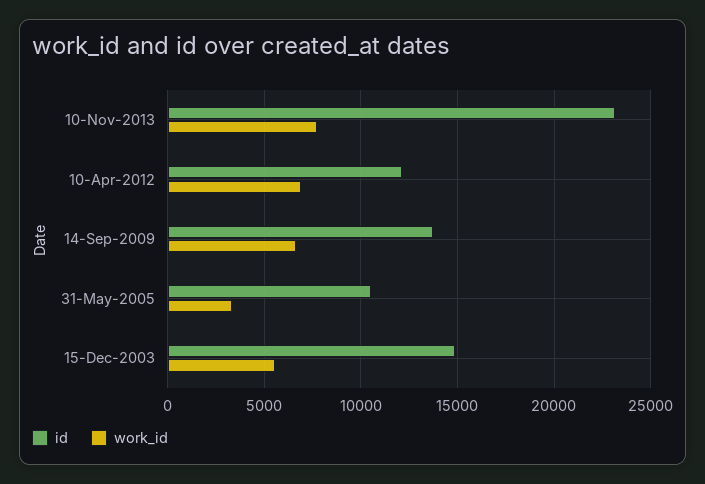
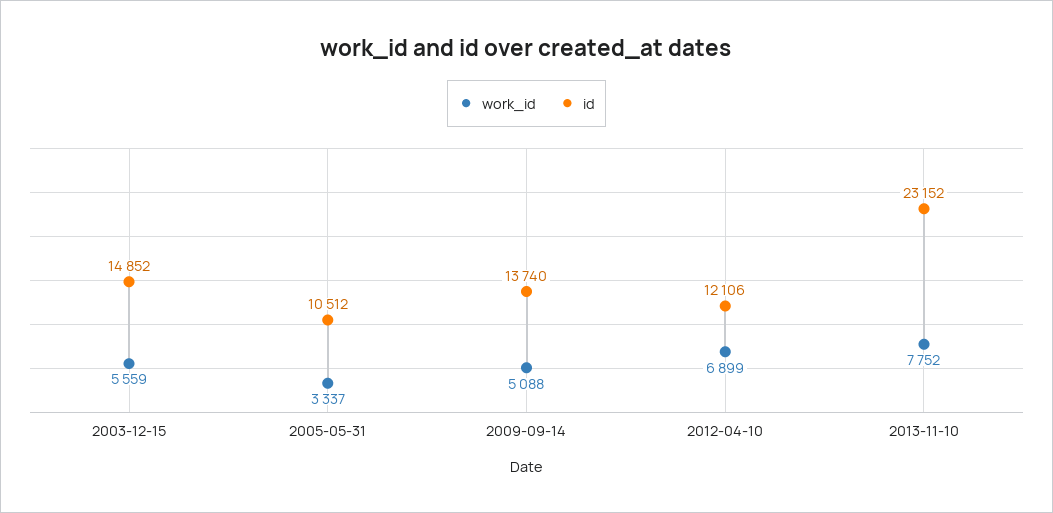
  {
    "id": {
      "10-Nov-2013": 23152,
      "10-Apr-2012": 12106,
      "14-Sep-2009": 13740,
      "31-May-2005": 10512,
      "15-Dec-2003": 14852
    },
    "work_id": {
      "10-Nov-2013": 7752,
      "10-Apr-2012": 6899,
-     "14-Sep-2009": 6500,
+     "14-Sep-2009": 5088,
      "31-May-2005": 3337,
      "15-Dec-2003": 5559
    }
  }

